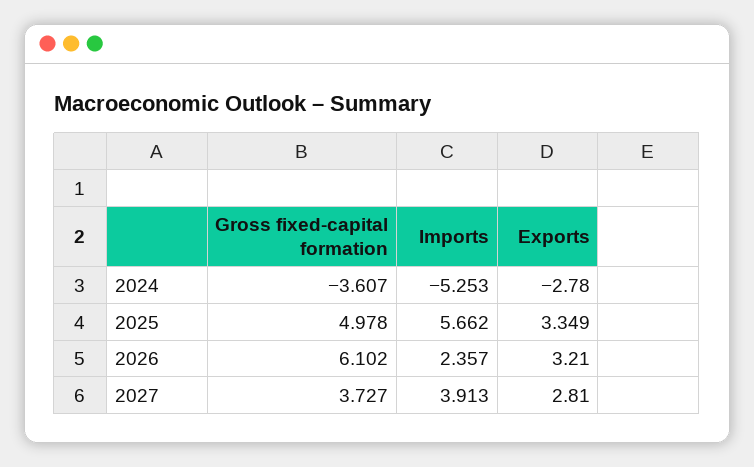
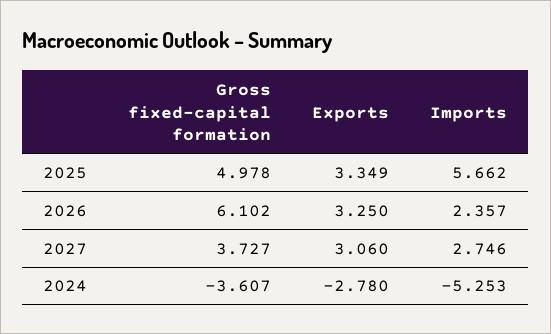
  {
    "Gross fixed-capital formation": {
      "2024": -3.607,
      "2025": 4.978,
      "2026": 6.102,
      "2027": 3.727
    },
    "Imports": {
      "2024": -5.253,
      "2025": 5.662,
      "2026": 2.357,
-     "2027": 3.913
+     "2027": 2.746
    },
    "Exports": {
      "2024": -2.78,
      "2025": 3.349,
-     "2026": 3.21,
+     "2026": 3.25,
-     "2027": 2.81
+     "2027": 3.06
    }
  }

